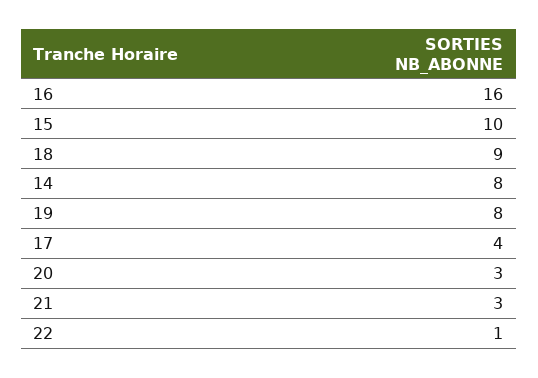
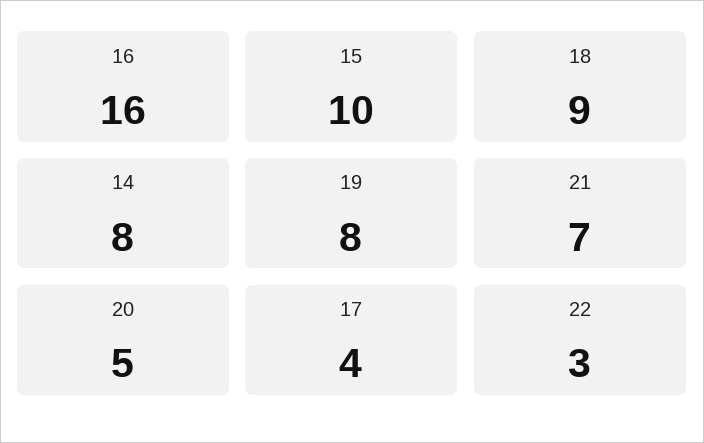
  {
    "16": 16,
    "15": 10,
    "18": 9,
    "14": 8,
    "19": 8,
    "17": 4,
-   "20": 3,
+   "20": 5,
-   "21": 3,
+   "21": 7,
-   "22": 1
+   "22": 3
  }

